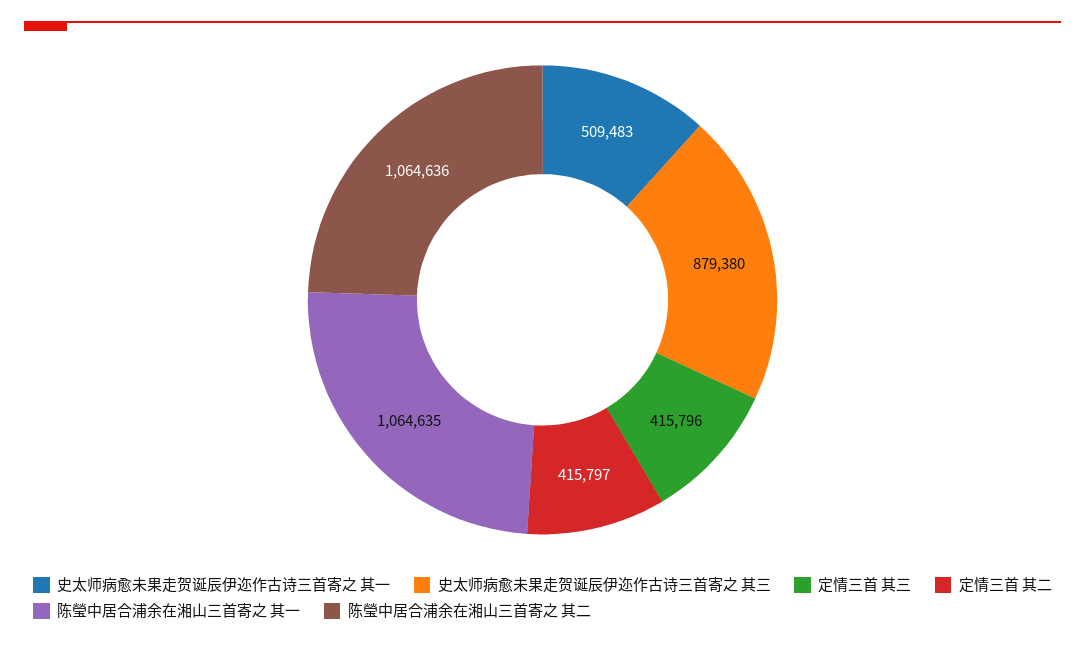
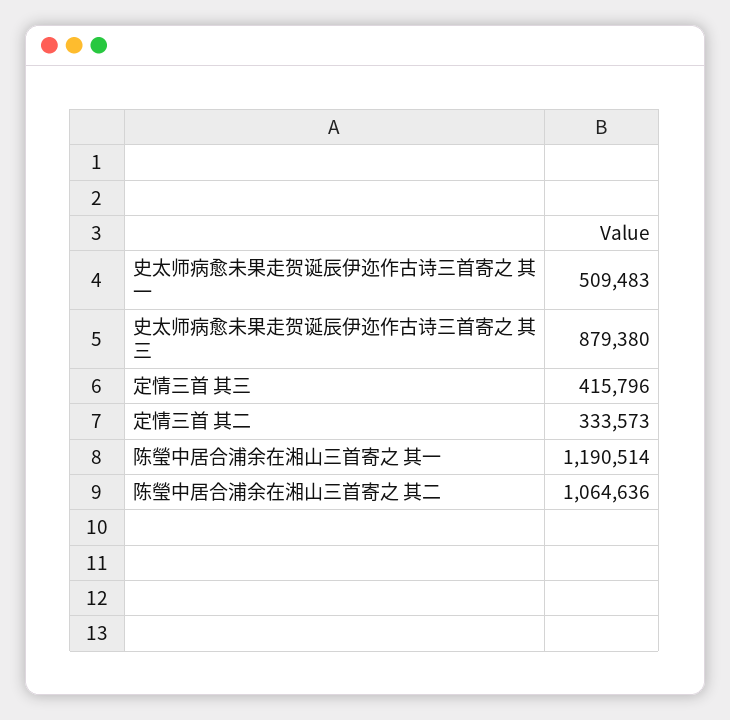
  {
    "史太师病愈未果走贺诞辰伊迩作古诗三首寄之 其一": 509483,
    "史太师病愈未果走贺诞辰伊迩作古诗三首寄之 其三": 879380,
    "定情三首 其三": 415796,
-   "定情三首 其二": 415797,
+   "定情三首 其二": 333573,
-   "陈瑩中居合浦余在湘山三首寄之 其一": 1064635,
+   "陈瑩中居合浦余在湘山三首寄之 其一": 1190514,
    "陈瑩中居合浦余在湘山三首寄之 其二": 1064636
  }

